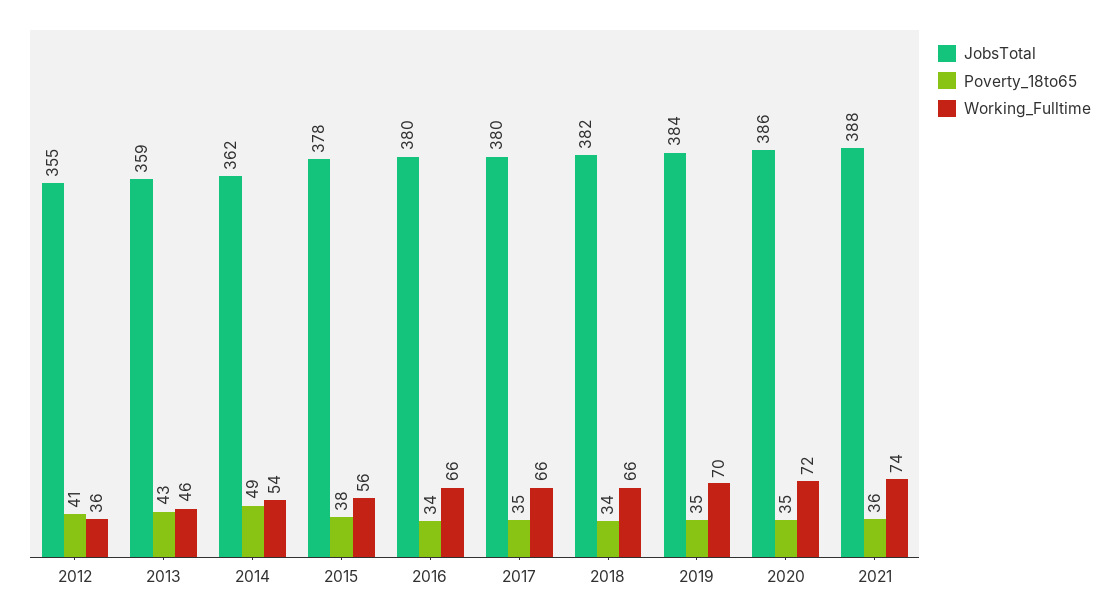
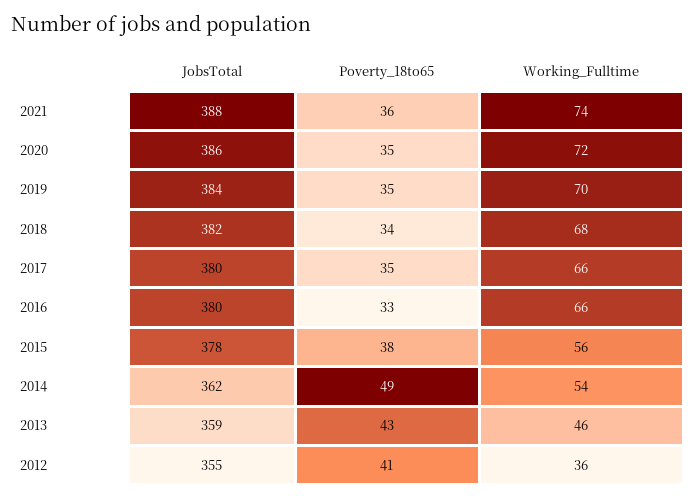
  {
    "JobsTotal": {
      "2012": 355,
      "2013": 359,
      "2014": 362,
      "2015": 378,
      "2016": 380,
      "2017": 380,
      "2018": 382,
      "2019": 384,
      "2020": 386,
      "2021": 388
    },
    "Poverty_18to65": {
      "2012": 41,
      "2013": 43,
      "2014": 49,
      "2015": 38,
-     "2016": 34,
+     "2016": 33,
      "2017": 35,
      "2018": 34,
      "2019": 35,
      "2020": 35,
      "2021": 36
    },
    "Working_Fulltime": {
      "2012": 36,
      "2013": 46,
      "2014": 54,
      "2015": 56,
      "2016": 66,
      "2017": 66,
-     "2018": 66,
+     "2018": 68,
      "2019": 70,
      "2020": 72,
      "2021": 74
    }
  }

